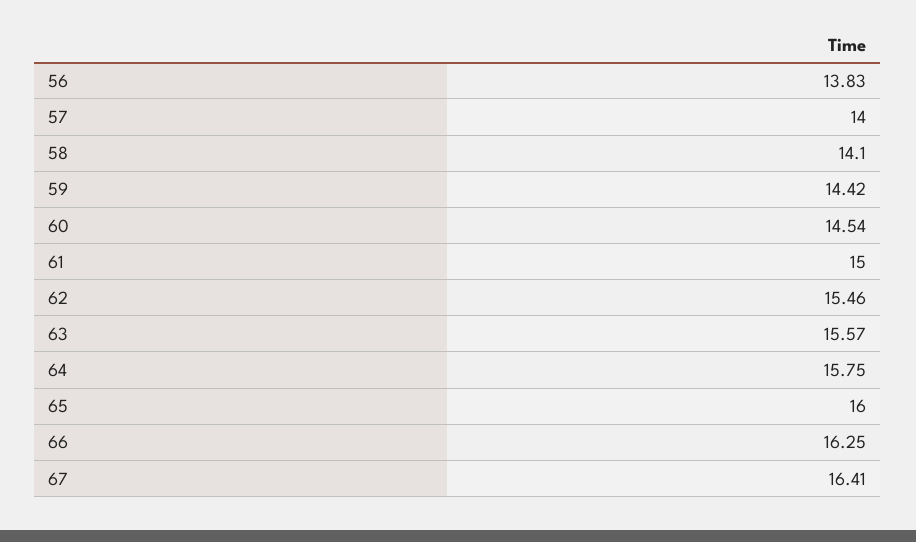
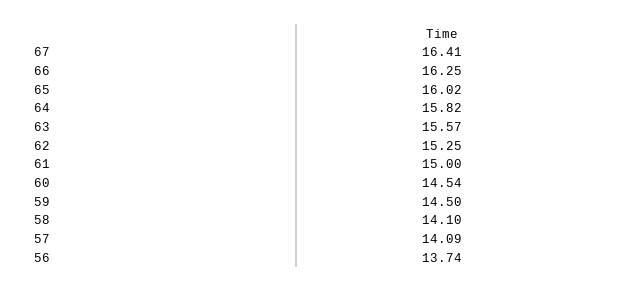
  {
-   "56": 13.83,
+   "56": 13.74,
-   "57": 14,
+   "57": 14.09,
    "58": 14.1,
-   "59": 14.42,
+   "59": 14.5,
    "60": 14.54,
    "61": 15,
-   "62": 15.46,
+   "62": 15.25,
    "63": 15.57,
-   "64": 15.75,
+   "64": 15.82,
-   "65": 16,
+   "65": 16.02,
    "66": 16.25,
    "67": 16.41
  }

